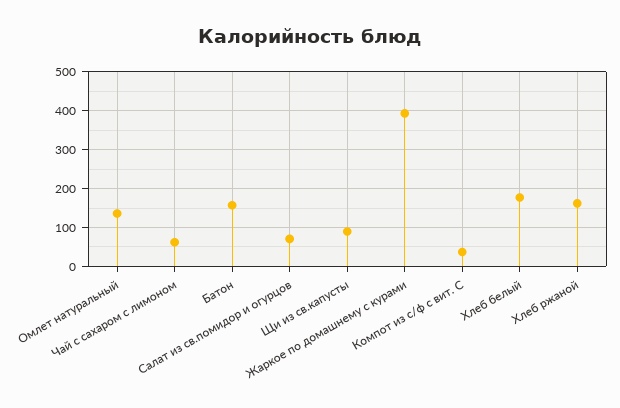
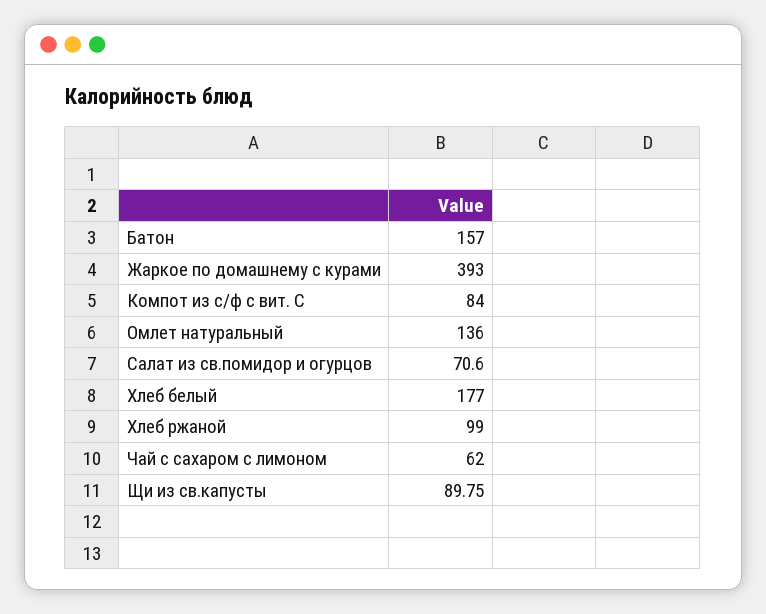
  {
    "Омлет натуральный": 136,
    "Чай с сахаром с лимоном": 62,
    "Батон": 157,
    "Салат из св.помидор и огурцов": 70.6,
    "Щи из св.капусты": 89.75,
    "Жаркое по домашнему с курами": 393,
-   "Компот из с/ф с вит. С": 40,
+   "Компот из с/ф с вит. С": 84,
    "Хлеб белый": 177,
-   "Хлеб ржаной": 160
+   "Хлеб ржаной": 99
  }

